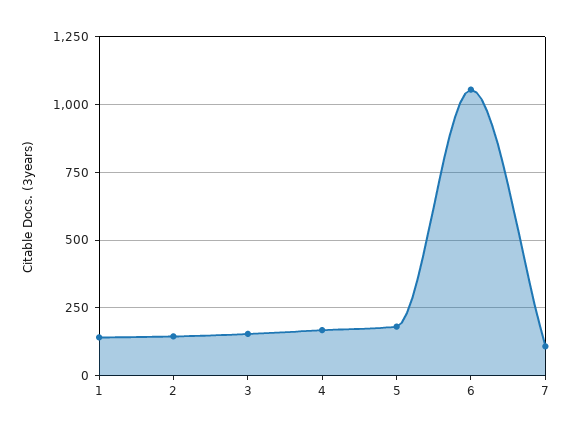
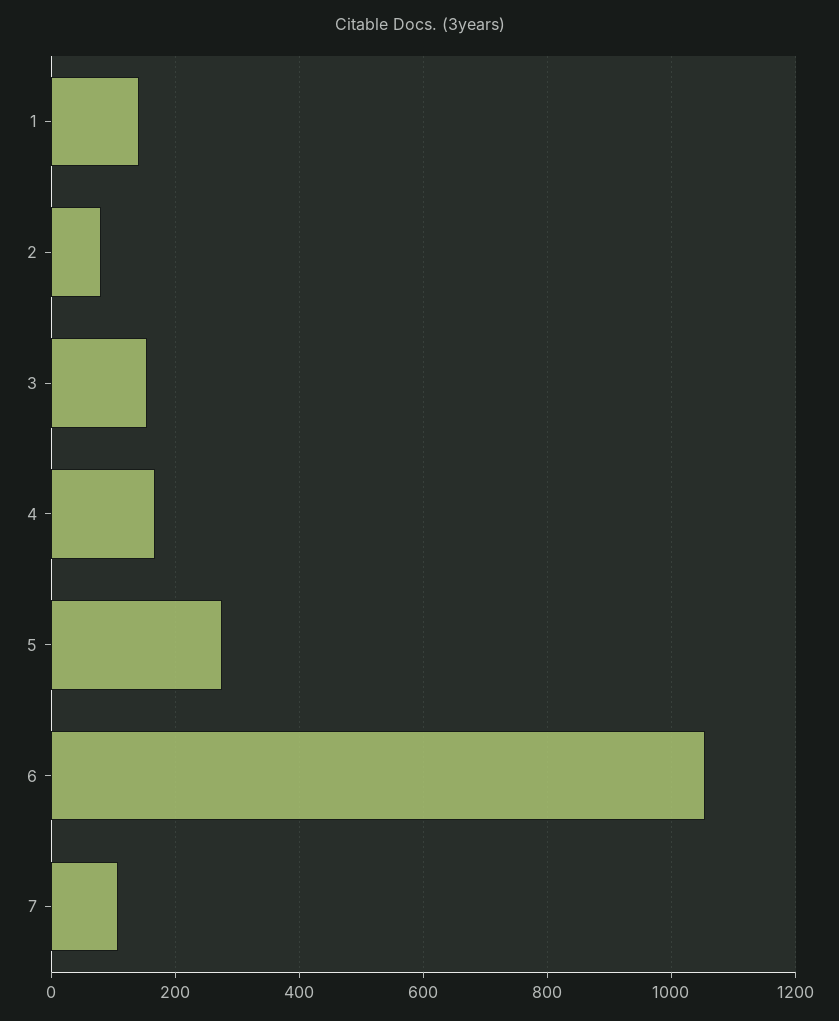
  {
    "1": 140,
-   "2": 150,
+   "2": 80,
    "3": 160,
    "4": 160,
-   "5": 175,
+   "5": 280,
    "6": 1060,
    "7": 100
  }

